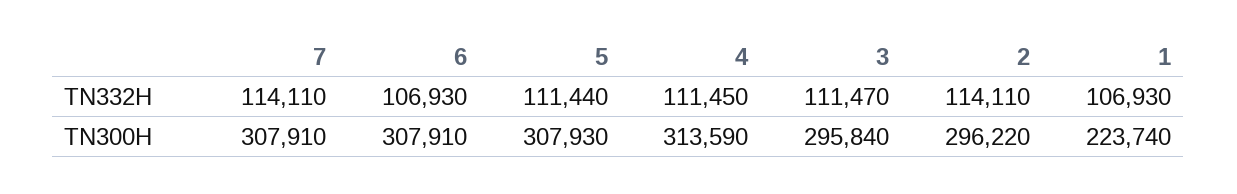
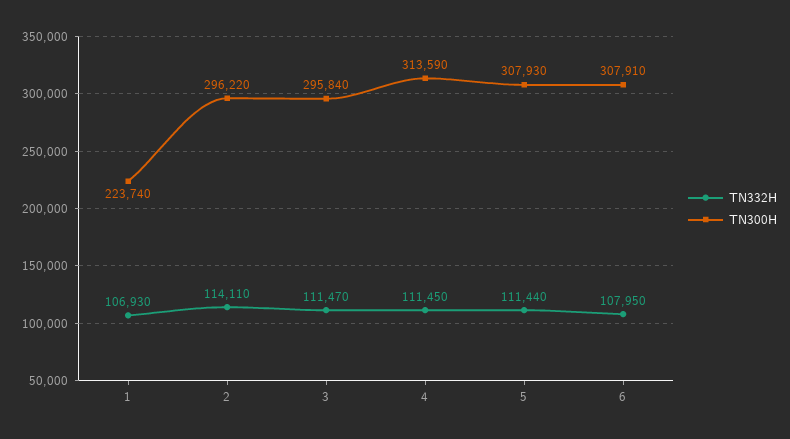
  {
    "TN332H": {
-     "7": 114110,
-     "6": 106930,
+     "6": 107950,
      "5": 111440,
      "4": 111450,
      "3": 111470,
      "2": 114110,
      "1": 106930
    },
    "TN300H": {
-     "7": 307910,
      "6": 307910,
      "5": 307930,
      "4": 313590,
      "3": 295840,
      "2": 296220,
      "1": 223740
    }
  }

